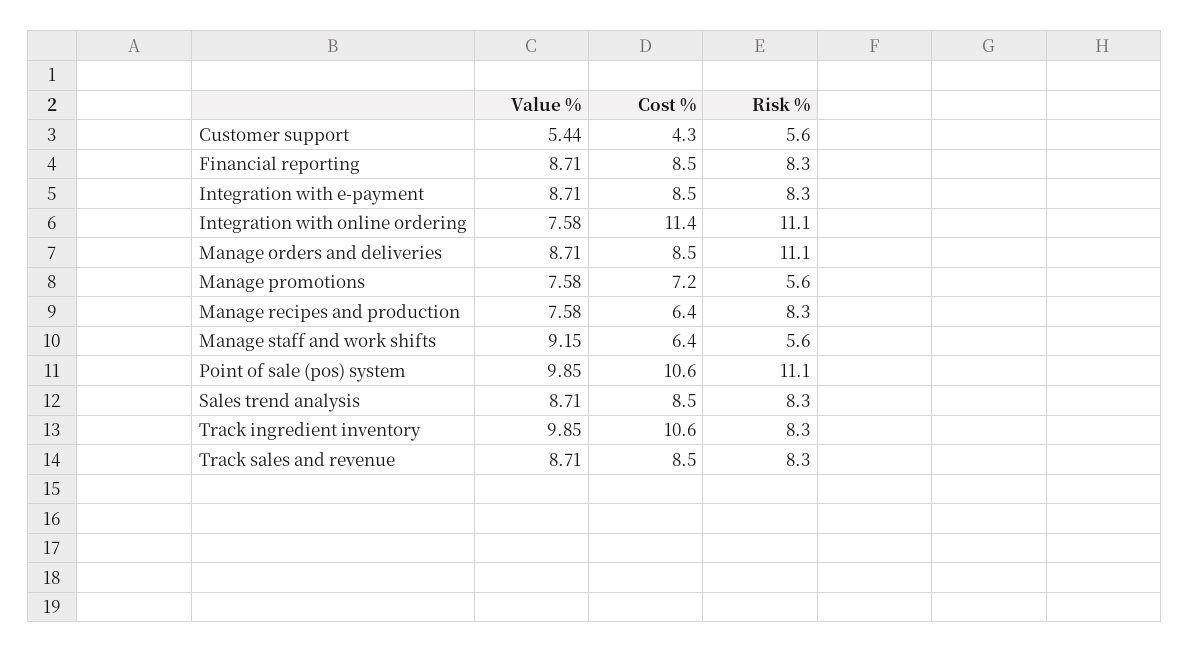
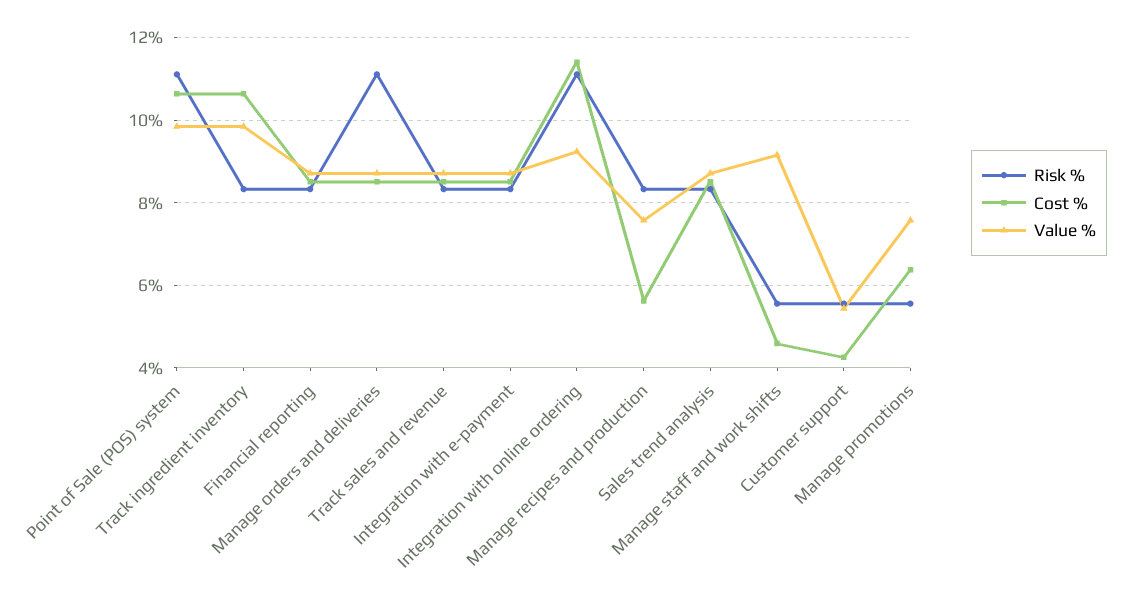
  {
    "Value %": {
      "Customer support": 5.44,
      "Financial reporting": 8.71,
      "Integration with e-payment": 8.71,
-     "Integration with online ordering": 7.58,
+     "Integration with online ordering": 9.2,
      "Manage orders and deliveries": 8.71,
      "Manage promotions": 7.58,
      "Manage recipes and production": 7.58,
      "Manage staff and work shifts": 9.15,
      "Point of sale (pos) system": 9.85,
      "Sales trend analysis": 8.71,
      "Track ingredient inventory": 9.85,
      "Track sales and revenue": 8.71
    },
    "Cost %": {
      "Customer support": 4.3,
      "Financial reporting": 8.5,
      "Integration with e-payment": 8.5,
      "Integration with online ordering": 11.4,
      "Manage orders and deliveries": 8.5,
-     "Manage promotions": 7.2,
+     "Manage promotions": 6.4,
-     "Manage recipes and production": 6.4,
+     "Manage recipes and production": 5.6,
-     "Manage staff and work shifts": 6.4,
+     "Manage staff and work shifts": 4.6,
      "Point of sale (pos) system": 10.6,
      "Sales trend analysis": 8.5,
      "Track ingredient inventory": 10.6,
      "Track sales and revenue": 8.5
    },
    "Risk %": {
      "Customer support": 5.6,
      "Financial reporting": 8.3,
      "Integration with e-payment": 8.3,
      "Integration with online ordering": 11.1,
      "Manage orders and deliveries": 11.1,
      "Manage promotions": 5.6,
      "Manage recipes and production": 8.3,
      "Manage staff and work shifts": 5.6,
      "Point of sale (pos) system": 11.1,
      "Sales trend analysis": 8.3,
      "Track ingredient inventory": 8.3,
      "Track sales and revenue": 8.3
    }
  }

